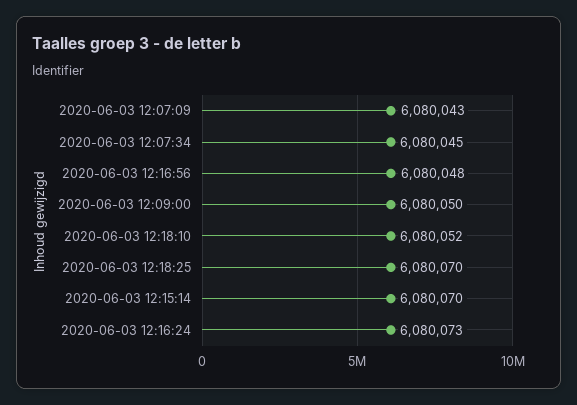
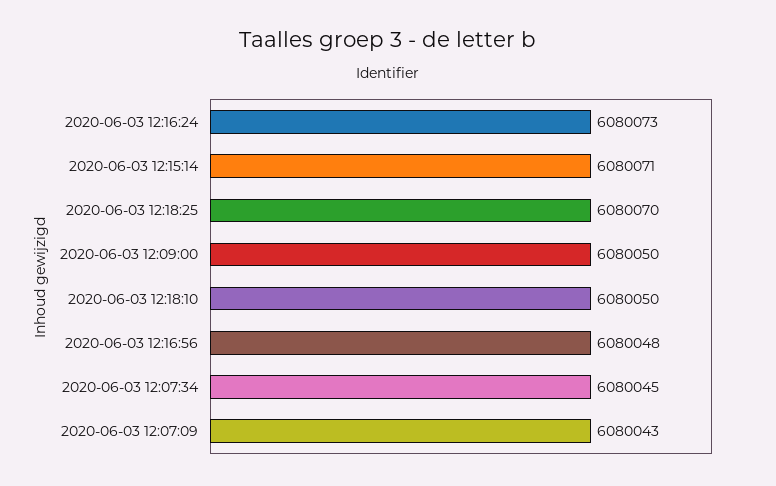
  {
    "2020-06-03 12:07:09": 6080043,
    "2020-06-03 12:07:34": 6080045,
    "2020-06-03 12:16:56": 6080048,
    "2020-06-03 12:09:00": 6080050,
-   "2020-06-03 12:18:10": 6080052,
+   "2020-06-03 12:18:10": 6080050,
    "2020-06-03 12:18:25": 6080070,
-   "2020-06-03 12:15:14": 6080070,
+   "2020-06-03 12:15:14": 6080071,
    "2020-06-03 12:16:24": 6080073
  }

